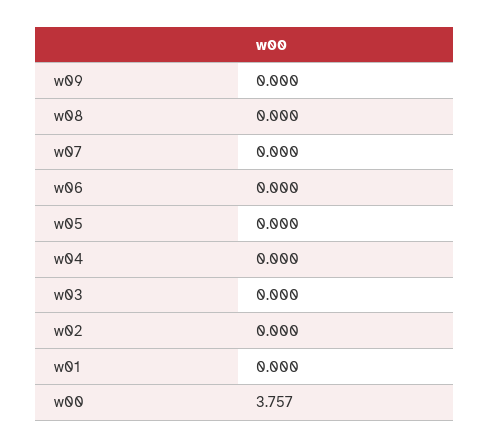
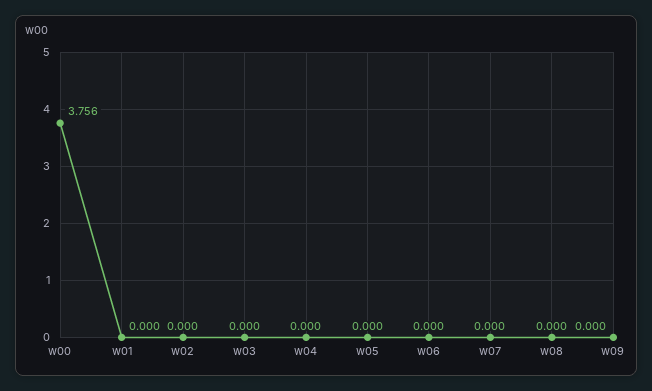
  {
    "w09": 0,
    "w08": 0,
    "w07": 0,
    "w06": 0,
    "w05": 0,
    "w04": 0,
    "w03": 0,
    "w02": 0,
    "w01": 0,
-   "w00": 3.757
+   "w00": 3.756
  }

